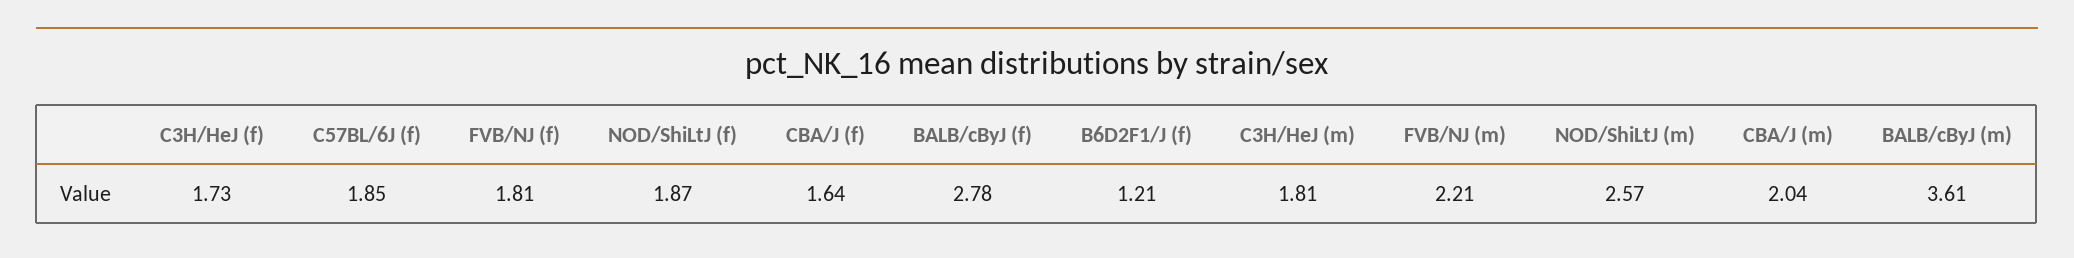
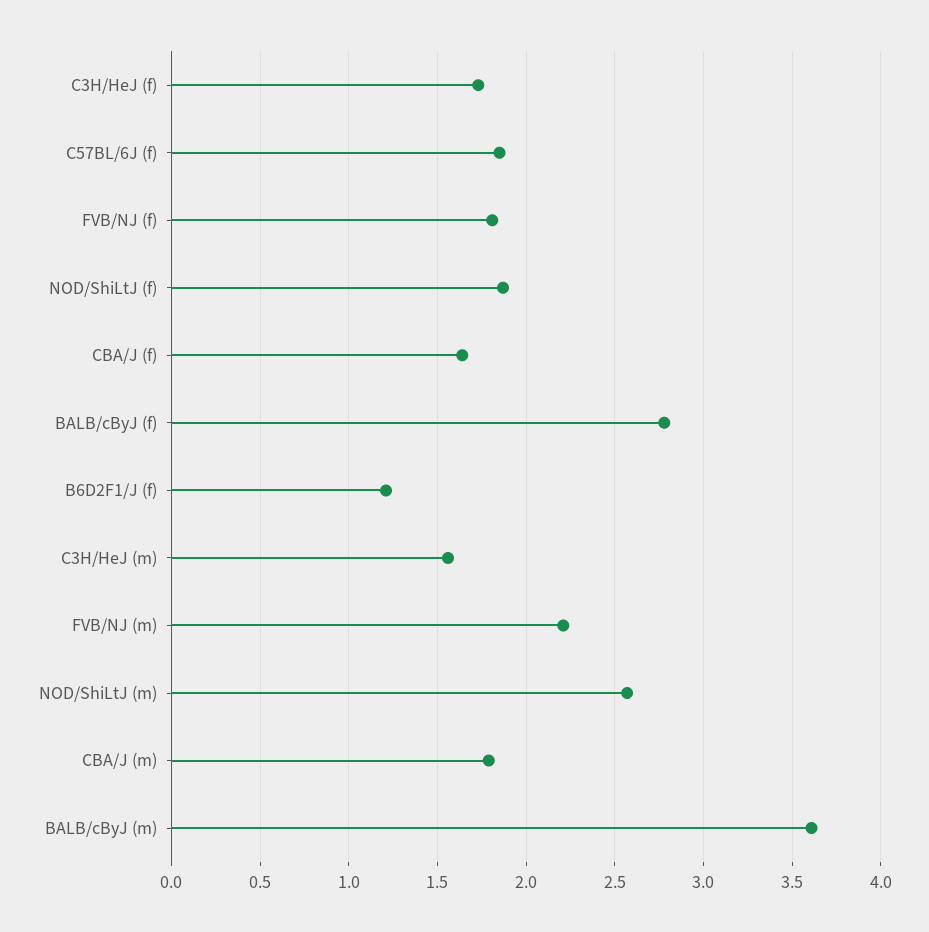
  {
    "C3H/HeJ (f)": 1.73,
    "C57BL/6J (f)": 1.85,
    "FVB/NJ (f)": 1.81,
    "NOD/ShiLtJ (f)": 1.87,
    "CBA/J (f)": 1.64,
    "BALB/cByJ (f)": 2.78,
    "B6D2F1/J (f)": 1.21,
-   "C3H/HeJ (m)": 1.81,
+   "C3H/HeJ (m)": 1.55,
    "FVB/NJ (m)": 2.21,
    "NOD/ShiLtJ (m)": 2.57,
-   "CBA/J (m)": 2.04,
+   "CBA/J (m)": 1.8,
    "BALB/cByJ (m)": 3.61
  }

